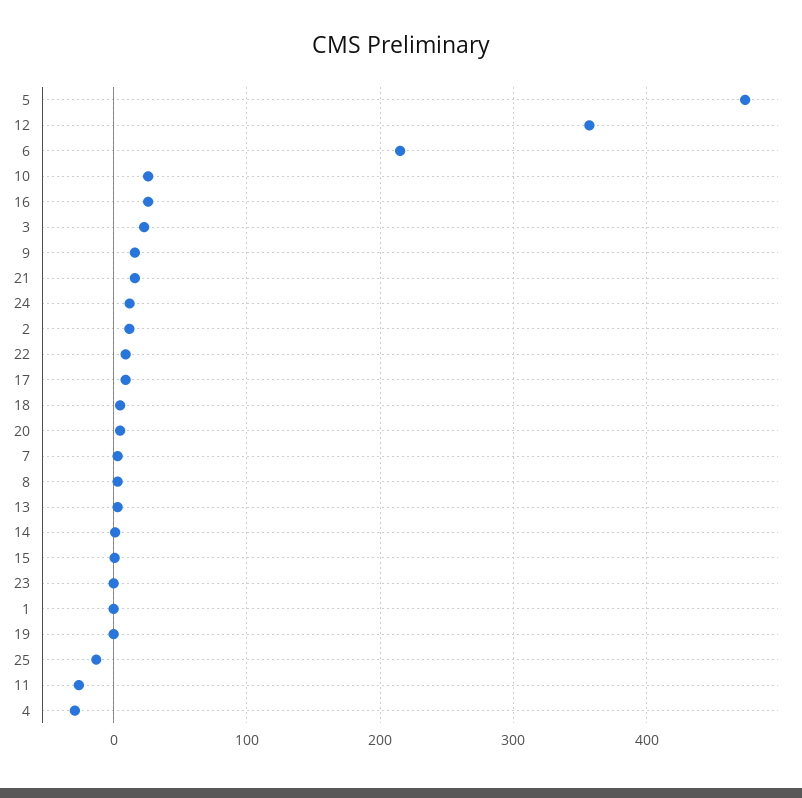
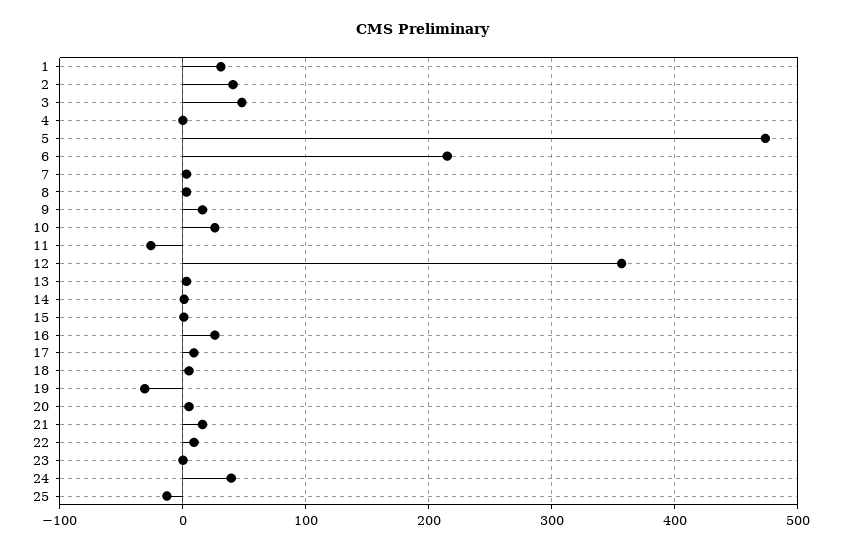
  {
    "5": 470,
    "12": 360,
    "6": 220,
    "10": 30,
    "16": 30,
-   "3": 20,
+   "3": 50,
    "9": 20,
    "21": 20,
-   "24": 10,
+   "24": 40,
-   "2": 10,
+   "2": 40,
    "22": 10,
    "17": 10,
    "18": 10,
    "20": 10,
    "7": 0,
    "8": 0,
    "13": 0,
    "14": 0,
    "15": 0,
    "23": 0,
-   "1": 0,
+   "1": 30,
-   "19": 0,
+   "19": -30,
    "25": -10,
    "11": -30,
-   "4": -30
+   "4": 0
  }

